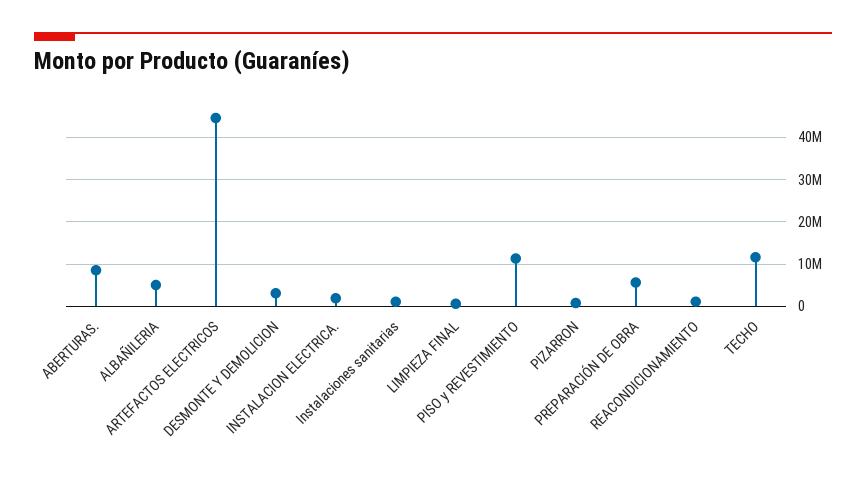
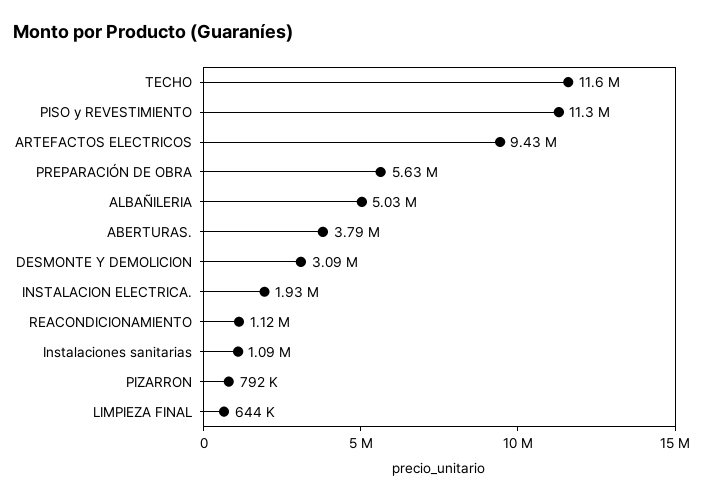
  {
-   "ABERTURAS.": 8000000,
+   "ABERTURAS.": 3790000,
    "ALBAÑILERIA": 5030000,
-   "ARTEFACTOS ELECTRICOS": 44000000,
+   "ARTEFACTOS ELECTRICOS": 9430000,
    "DESMONTE Y DEMOLICION": 3090000,
    "INSTALACION ELECTRICA.": 1930000,
    "Instalaciones sanitarias": 1090000,
    "LIMPIEZA FINAL": 644000,
    "PISO y REVESTIMIENTO": 11300000,
    "PIZARRON": 792000,
    "PREPARACIÓN DE OBRA": 5630000,
    "REACONDICIONAMIENTO": 1120000,
    "TECHO": 11600000
  }

